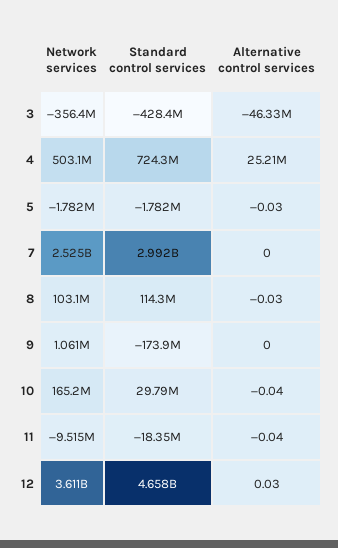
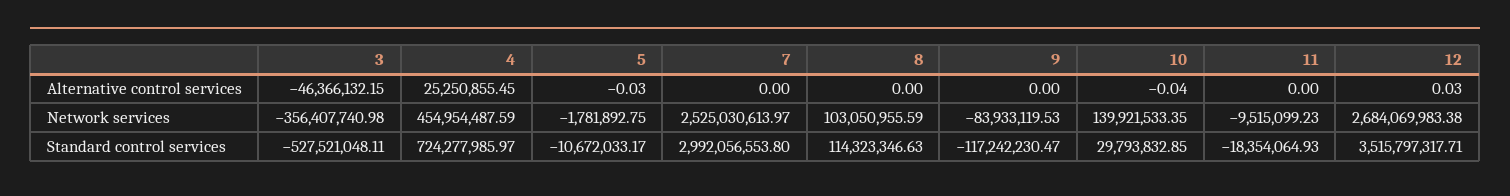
  {
    "Network services": {
      "3": -356407740.98,
-     "4": 503100000,
+     "4": 454954487.59,
      "5": -1781892.75,
      "7": 2525030613.97,
      "8": 103050955.59,
-     "9": 1061000,
+     "9": -83933119.53,
-     "10": 165200000,
+     "10": 139921533.35,
      "11": -9515099.23,
-     "12": 3611000000
+     "12": 2684069983.38
    },
    "Standard control services": {
-     "3": -428400000,
+     "3": -527521048.11,
      "4": 724277985.97,
-     "5": -1782000,
+     "5": -10672033.17,
      "7": 2992056553.8,
      "8": 114323346.63,
-     "9": -173900000,
+     "9": -117242230.47,
      "10": 29793832.85,
      "11": -18354064.93,
-     "12": 4658000000
+     "12": 3515797317.71
    },
    "Alternative control services": {
-     "3": -46330000,
+     "3": -46366132.15,
-     "4": 25210000,
+     "4": 25250855.45,
      "5": -0.03,
      "7": 0,
-     "8": -0.03,
+     "8": 0,
      "9": 0,
      "10": -0.04,
-     "11": -0.04,
+     "11": 0,
      "12": 0.03
    }
  }

